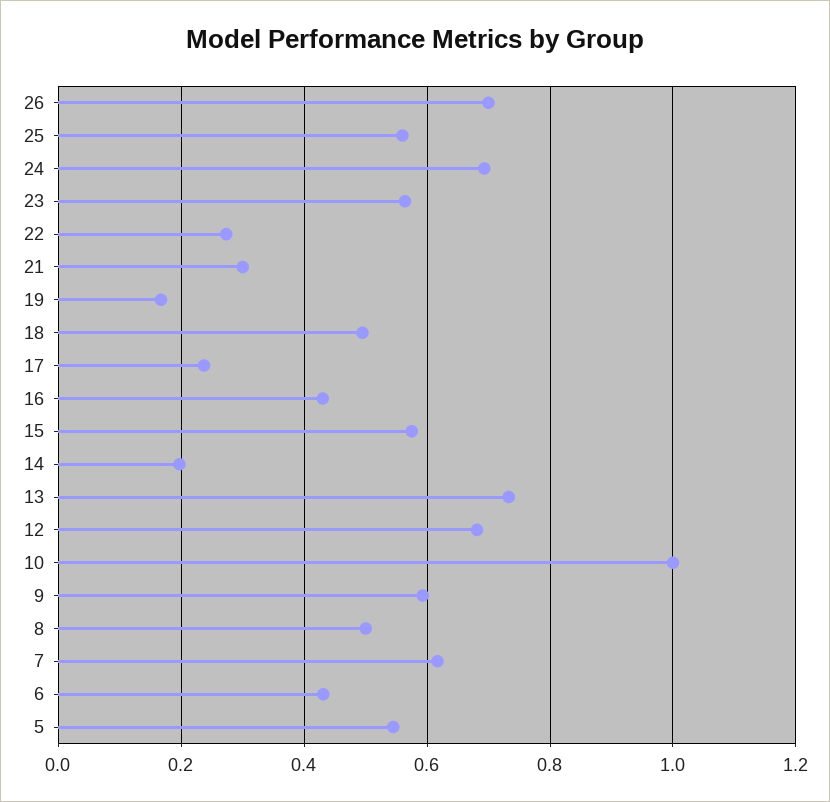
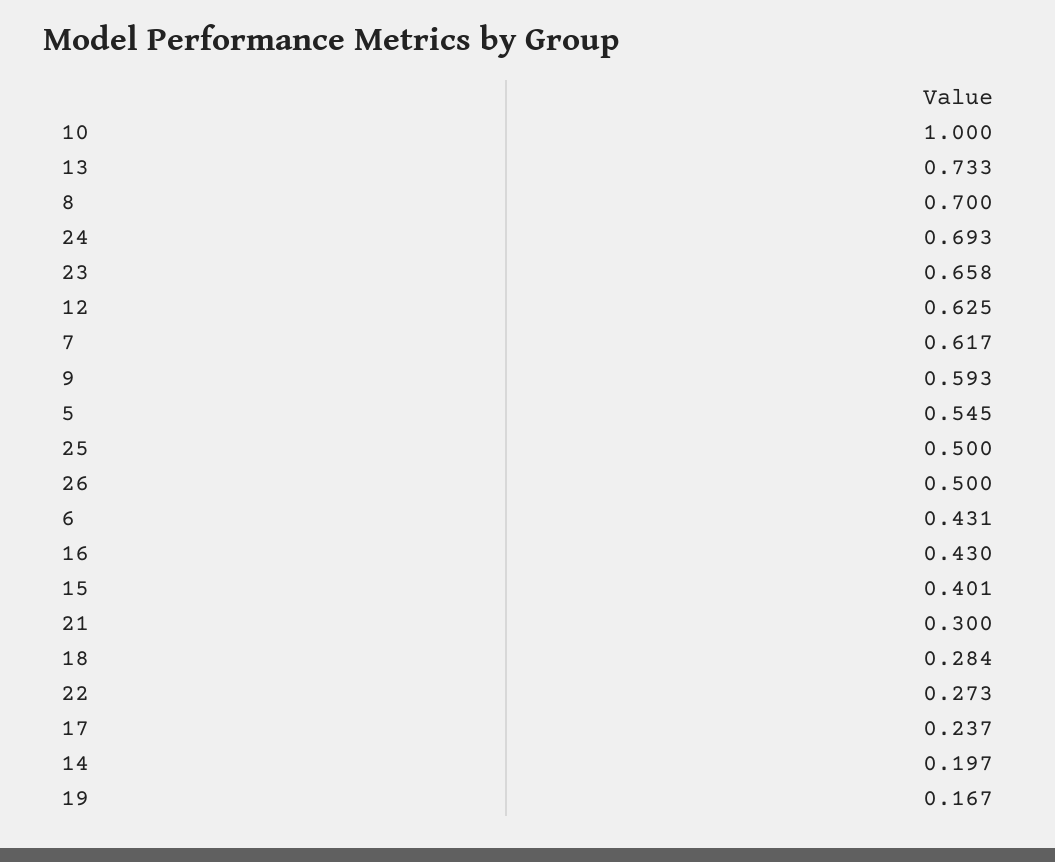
  {
-   "26": 0.7,
+   "26": 0.5,
-   "25": 0.56,
+   "25": 0.5,
    "24": 0.693,
-   "23": 0.56,
+   "23": 0.658,
    "22": 0.273,
    "21": 0.3,
    "19": 0.167,
-   "18": 0.5,
+   "18": 0.284,
    "17": 0.237,
    "16": 0.43,
-   "15": 0.58,
+   "15": 0.401,
    "14": 0.197,
    "13": 0.733,
-   "12": 0.68,
+   "12": 0.625,
    "10": 1,
    "9": 0.593,
-   "8": 0.5,
+   "8": 0.7,
    "7": 0.617,
    "6": 0.431,
    "5": 0.545
  }

